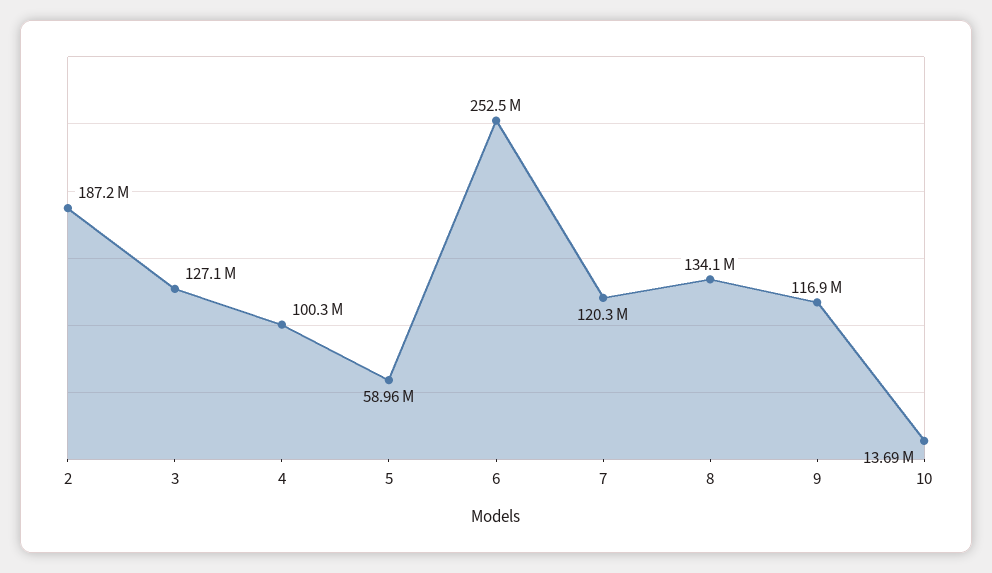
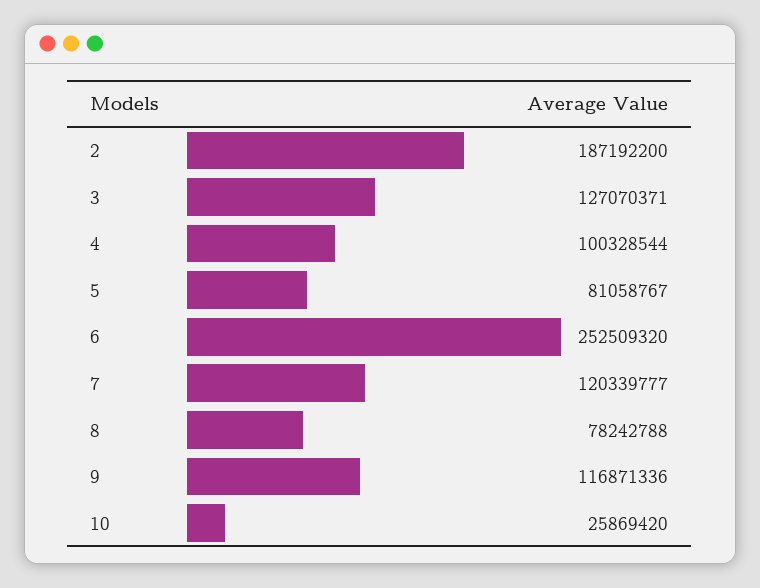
  {
    "2": 187192200,
    "3": 127070371,
    "4": 100328544,
-   "5": 58960000,
+   "5": 81058767,
    "6": 252509320,
    "7": 120339777,
-   "8": 134100000,
+   "8": 78242788,
    "9": 116871336,
-   "10": 13690000
+   "10": 25869420
  }

